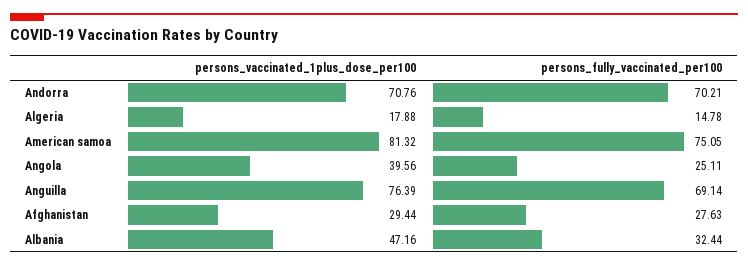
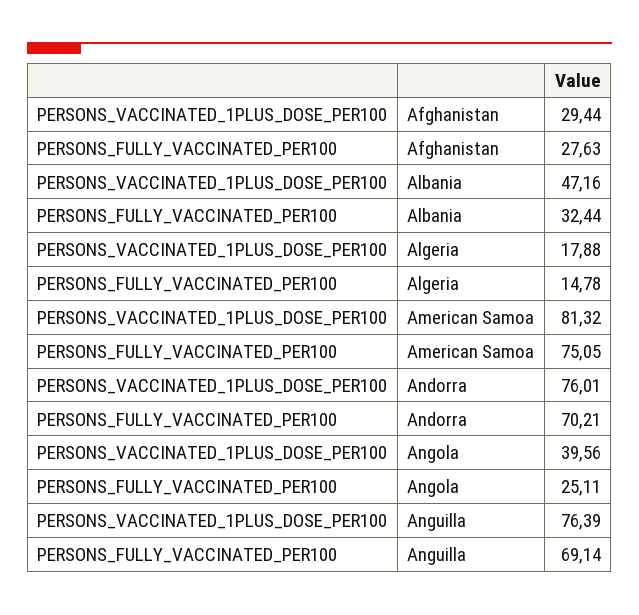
  {
    "persons_vaccinated_1plus_dose_per100": {
-     "Andorra": 70.76,
+     "Andorra": 76.01,
      "Algeria": 17.88,
      "American samoa": 81.32,
      "Angola": 39.56,
      "Anguilla": 76.39,
      "Afghanistan": 29.44,
      "Albania": 47.16
    },
    "persons_fully_vaccinated_per100": {
      "Andorra": 70.21,
      "Algeria": 14.78,
      "American samoa": 75.05,
      "Angola": 25.11,
      "Anguilla": 69.14,
      "Afghanistan": 27.63,
      "Albania": 32.44
    }
  }

